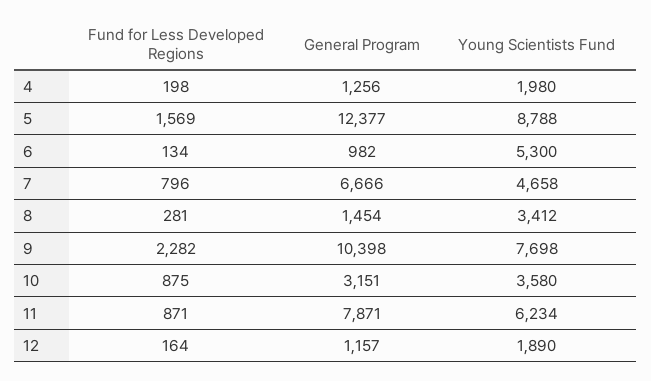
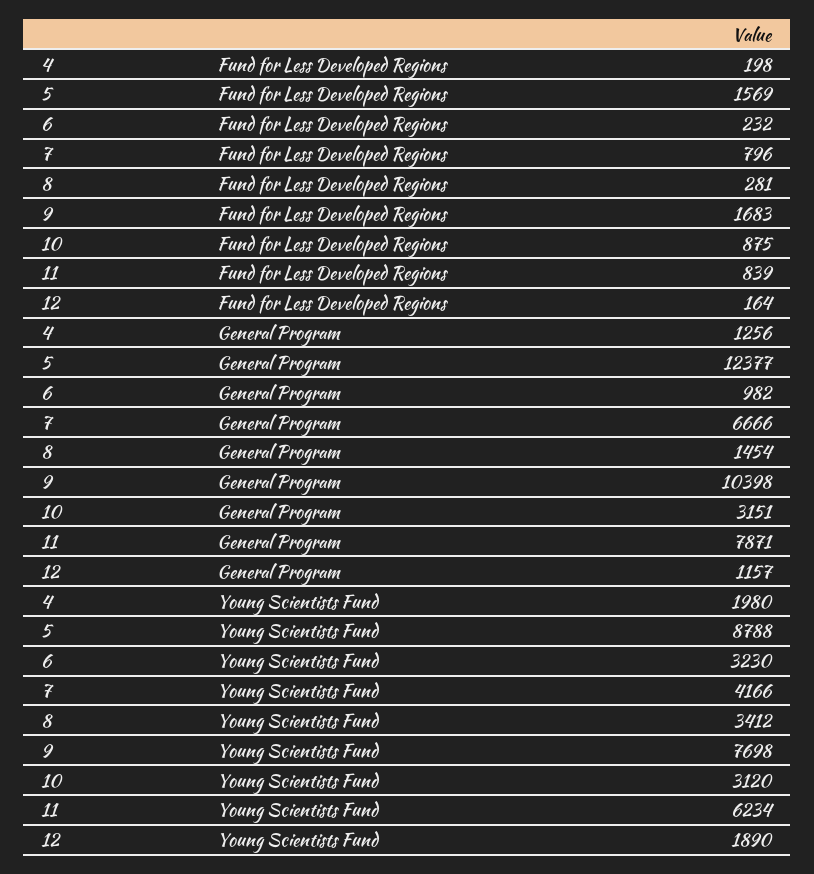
  {
    "Fund for Less Developed Regions": {
      "4": 198,
      "5": 1569,
-     "6": 134,
+     "6": 232,
      "7": 796,
      "8": 281,
-     "9": 2282,
+     "9": 1683,
      "10": 875,
-     "11": 871,
+     "11": 839,
      "12": 164
    },
    "General Program": {
      "4": 1256,
      "5": 12377,
      "6": 982,
      "7": 6666,
      "8": 1454,
      "9": 10398,
      "10": 3151,
      "11": 7871,
      "12": 1157
    },
    "Young Scientists Fund": {
      "4": 1980,
      "5": 8788,
-     "6": 5300,
+     "6": 3230,
-     "7": 4658,
+     "7": 4166,
      "8": 3412,
      "9": 7698,
-     "10": 3580,
+     "10": 3120,
      "11": 6234,
      "12": 1890
    }
  }

